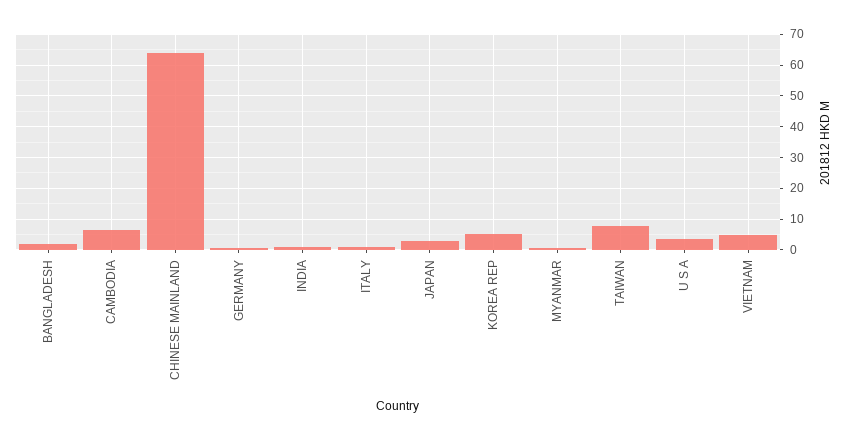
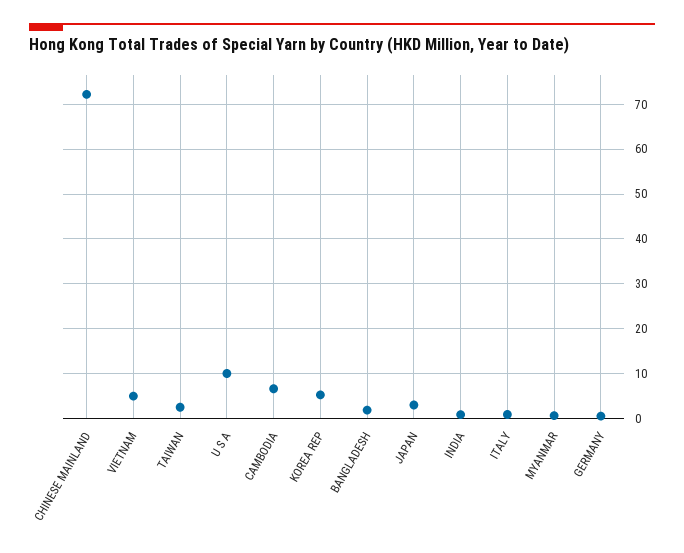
  {
    "BANGLADESH": 2,
    "CAMBODIA": 6,
-   "CHINESE MAINLAND": 64,
+   "CHINESE MAINLAND": 72,
    "GERMANY": 0,
    "INDIA": 0,
    "ITALY": 0,
    "JAPAN": 4,
    "KOREA REP": 6,
    "MYANMAR": 0,
-   "TAIWAN": 8,
+   "TAIWAN": 2,
-   "U S A": 4,
+   "U S A": 10,
    "VIETNAM": 4
  }

